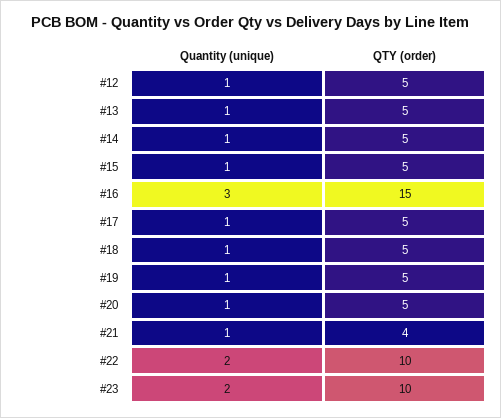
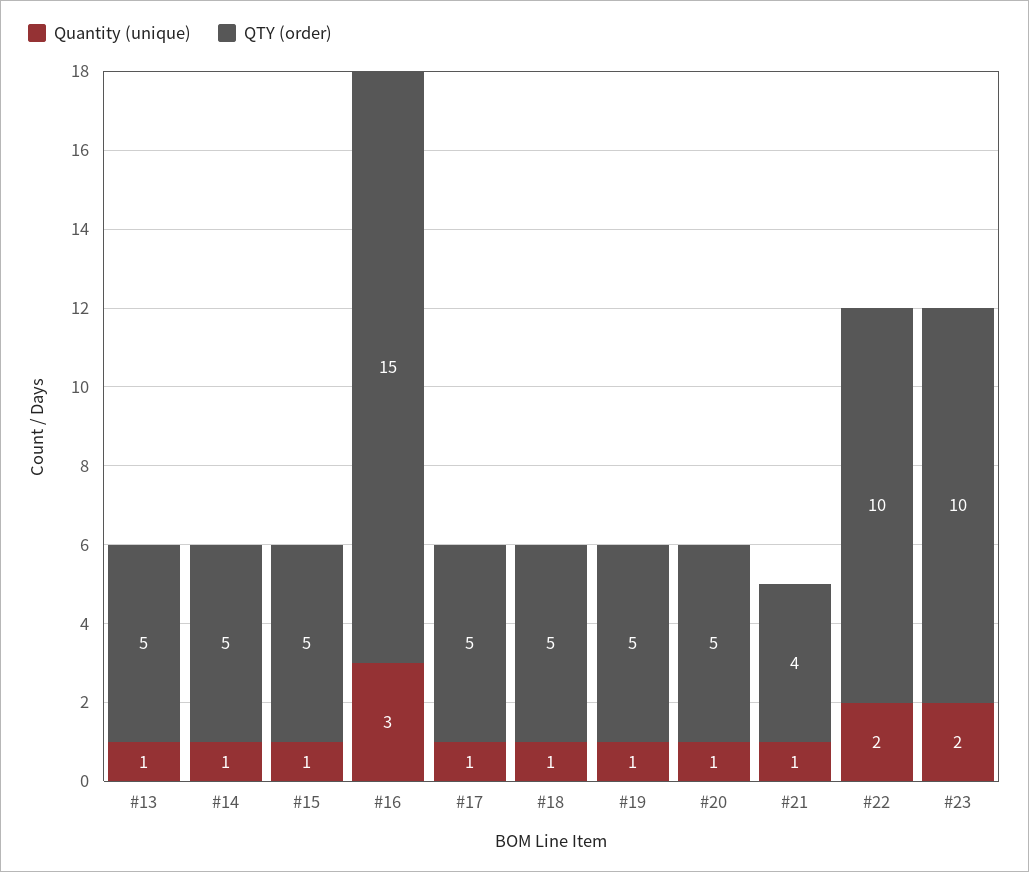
  {
    "Quantity (unique)": {
-     "#12": 1,
      "#13": 1,
      "#14": 1,
      "#15": 1,
      "#16": 3,
      "#17": 1,
      "#18": 1,
      "#19": 1,
      "#20": 1,
      "#21": 1,
      "#22": 2,
      "#23": 2
    },
    "QTY (order)": {
-     "#12": 5,
      "#13": 5,
      "#14": 5,
      "#15": 5,
      "#16": 15,
      "#17": 5,
      "#18": 5,
      "#19": 5,
      "#20": 5,
      "#21": 4,
      "#22": 10,
      "#23": 10
    }
  }

